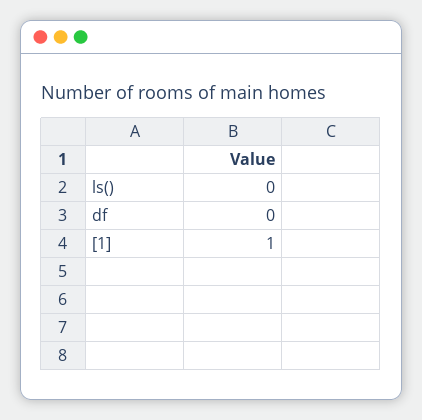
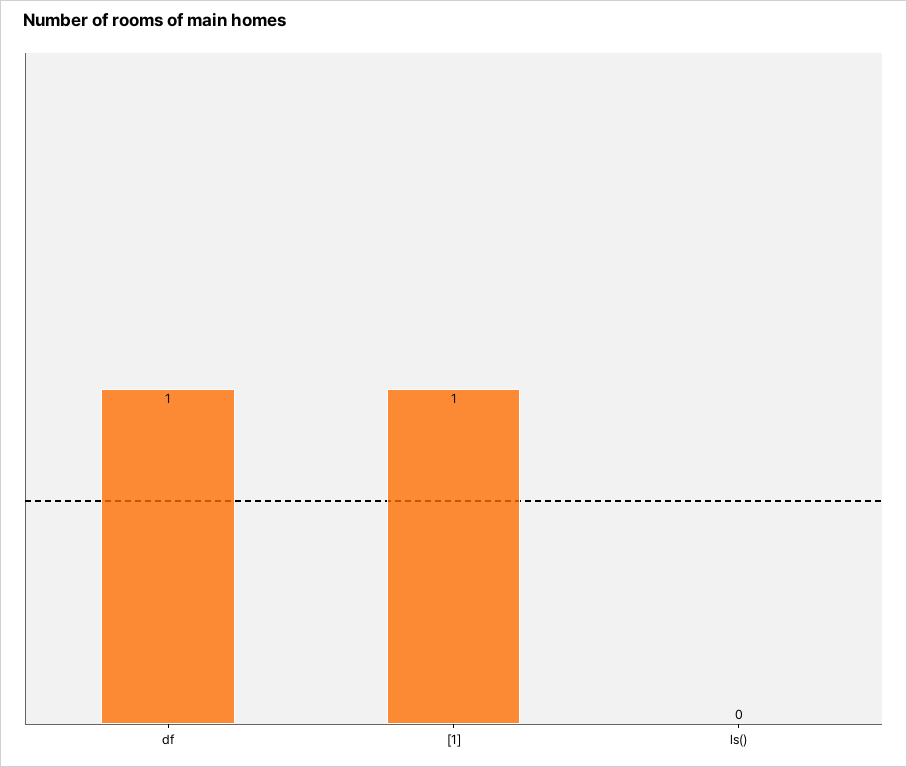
  {
    "ls()": 0,
-   "df": 0,
+   "df": 1,
    "[1]": 1
  }

